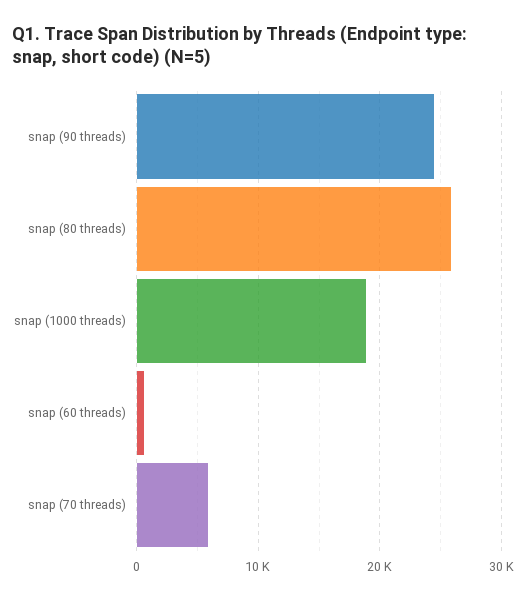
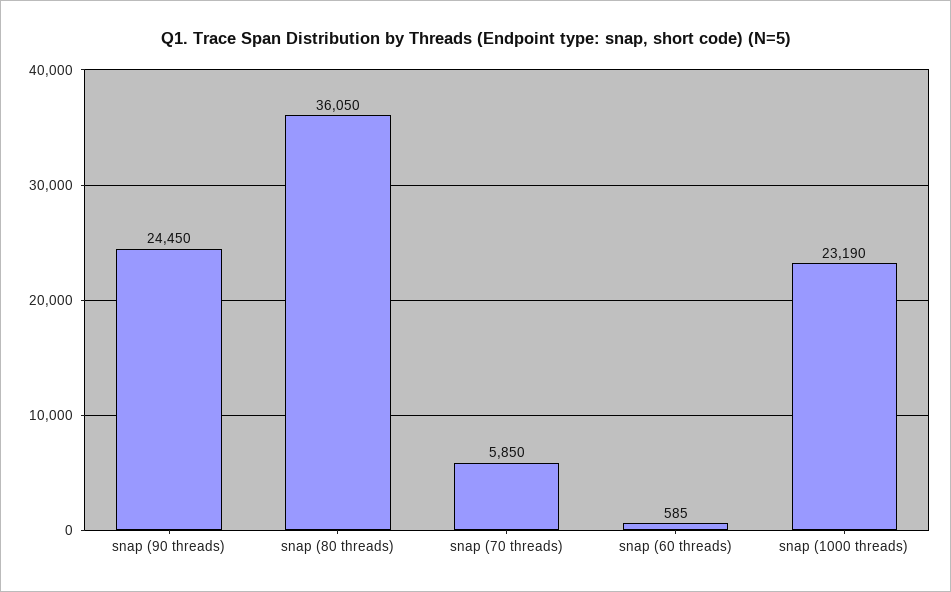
  {
    "snap (90 threads)": 24450,
-   "snap (80 threads)": 26000,
+   "snap (80 threads)": 36050,
-   "snap (1000 threads)": 19000,
+   "snap (1000 threads)": 23190,
    "snap (60 threads)": 585,
    "snap (70 threads)": 5850
  }

